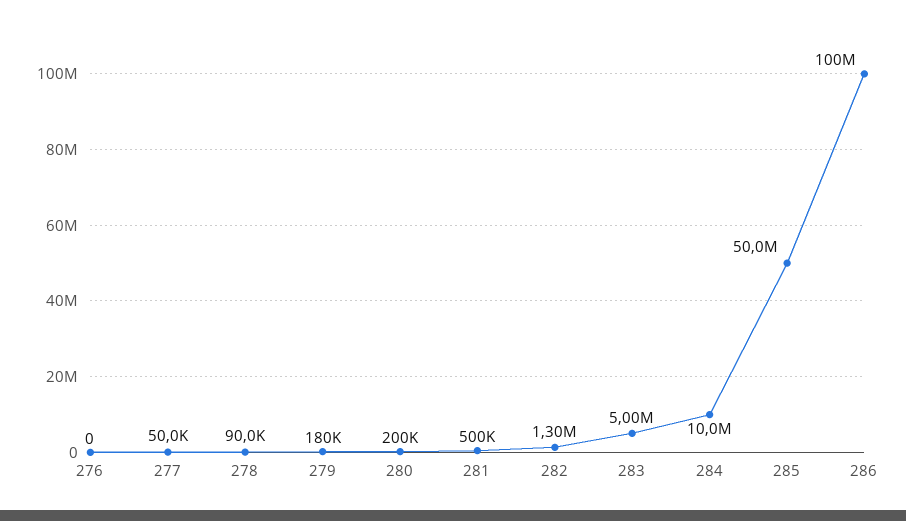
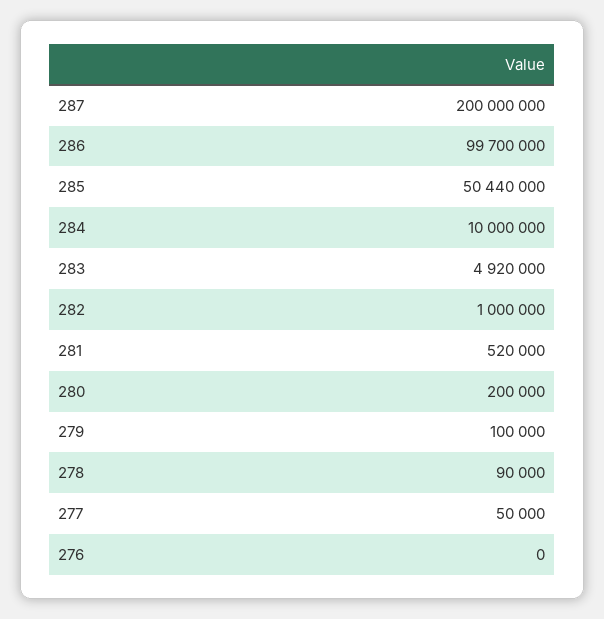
  {
    "276": 0,
    "277": 50000,
    "278": 90000,
-   "279": 180000,
+   "279": 100000,
    "280": 200000,
-   "281": 500000,
+   "281": 520000,
-   "282": 1300000,
+   "282": 1000000,
-   "283": 5000000,
+   "283": 4920000,
    "284": 10000000,
-   "285": 50000000,
+   "285": 50440000,
-   "286": 100000000
+   "286": 99700000,
+   "287": 200000000
  }

